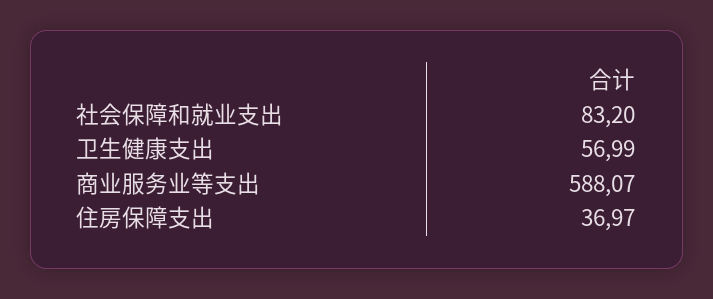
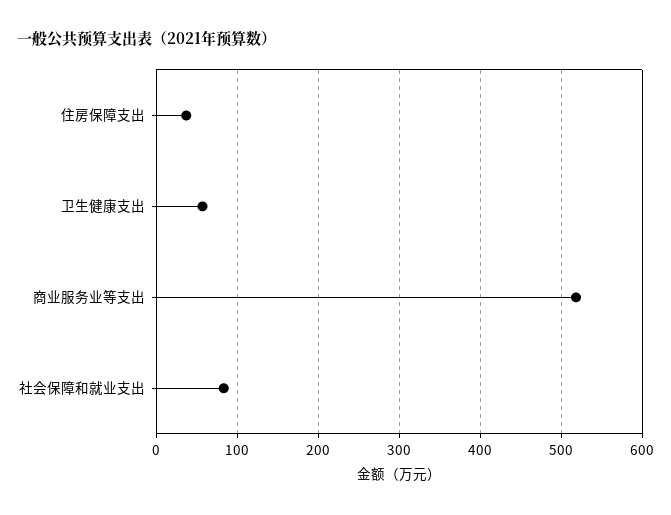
  {
    "社会保障和就业支出": 83.2,
    "卫生健康支出": 56.99,
-   "商业服务业等支出": 588.07,
+   "商业服务业等支出": 520,
    "住房保障支出": 36.97
  }

